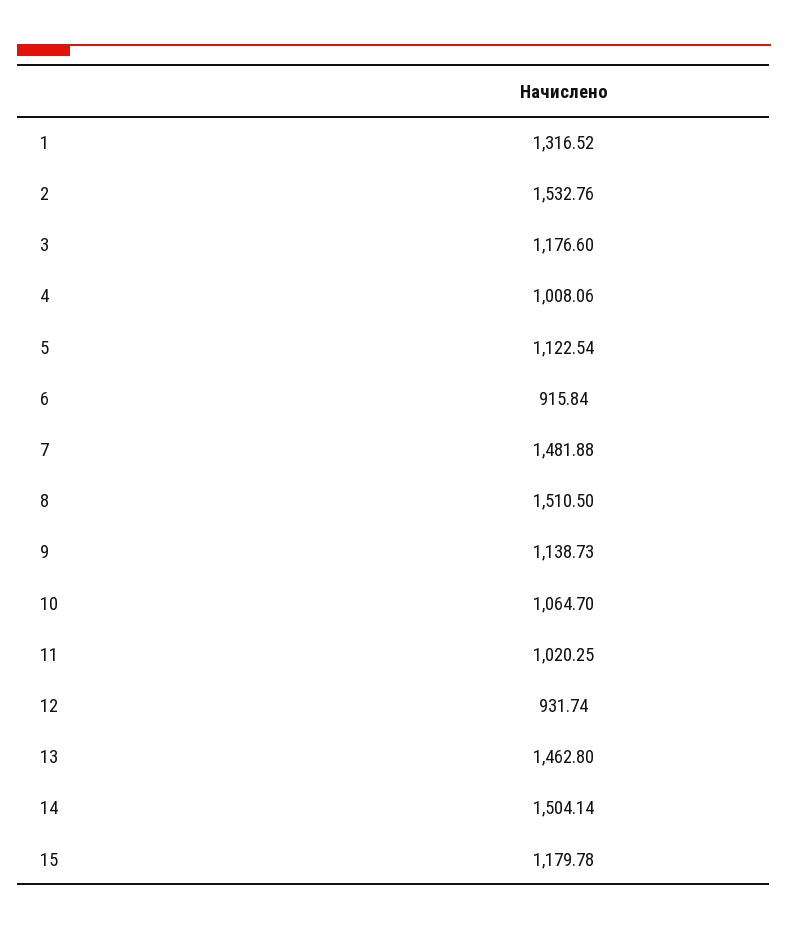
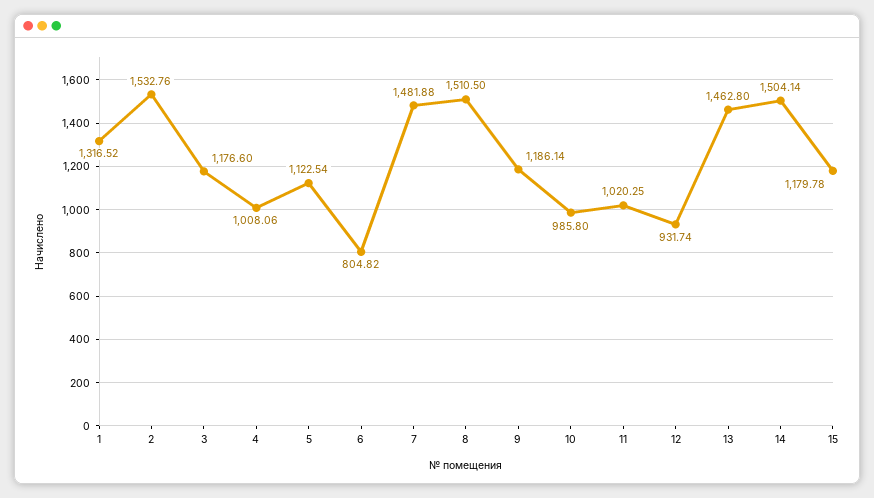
  {
    "1": 1316.52,
    "2": 1532.76,
    "3": 1176.6,
    "4": 1008.06,
    "5": 1122.54,
-   "6": 915.84,
+   "6": 804.82,
    "7": 1481.88,
    "8": 1510.5,
-   "9": 1138.73,
+   "9": 1186.14,
-   "10": 1064.7,
+   "10": 985.8,
    "11": 1020.25,
    "12": 931.74,
    "13": 1462.8,
    "14": 1504.14,
    "15": 1179.78
  }

